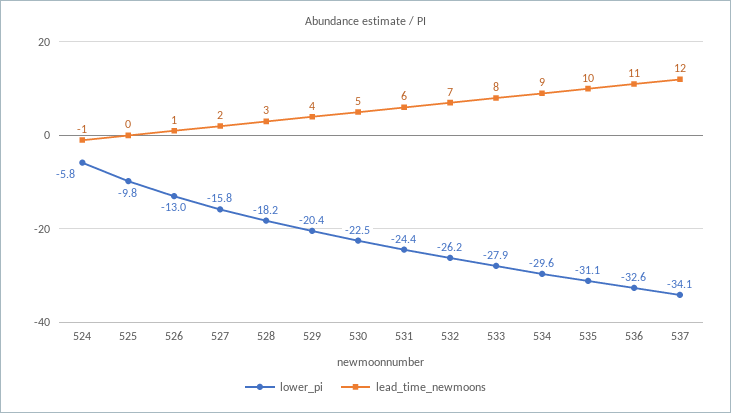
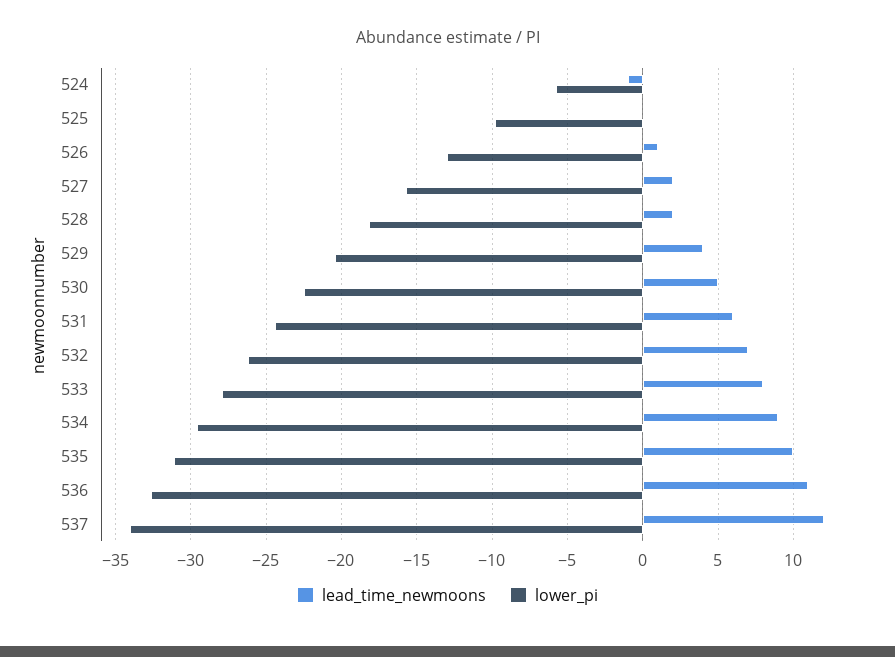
  {
    "lower_pi": {
      "524": -5.8,
      "525": -9.8,
      "526": -13,
      "527": -15.8,
      "528": -18.2,
      "529": -20.4,
      "530": -22.5,
      "531": -24.4,
      "532": -26.2,
      "533": -27.9,
      "534": -29.6,
      "535": -31.1,
      "536": -32.6,
      "537": -34.1
    },
    "lead_time_newmoons": {
      "524": -1,
      "525": 0,
      "526": 1,
      "527": 2,
-     "528": 3,
+     "528": 2,
      "529": 4,
      "530": 5,
      "531": 6,
      "532": 7,
      "533": 8,
      "534": 9,
      "535": 10,
      "536": 11,
      "537": 12
    }
  }

